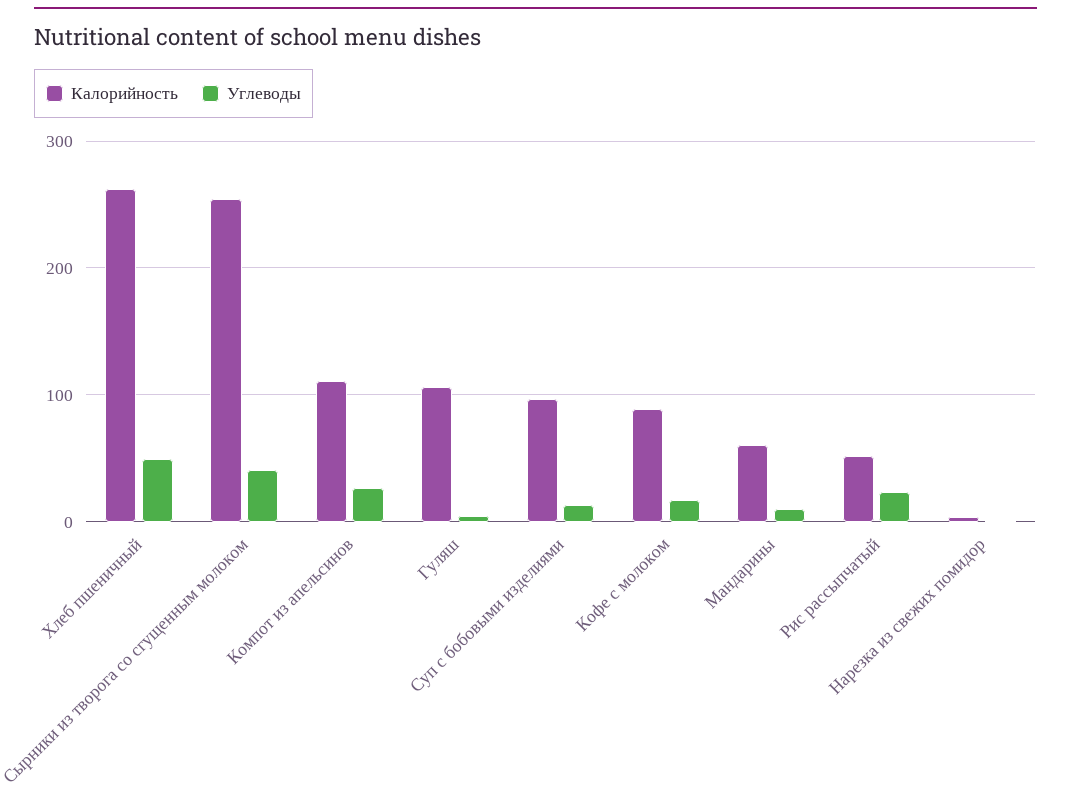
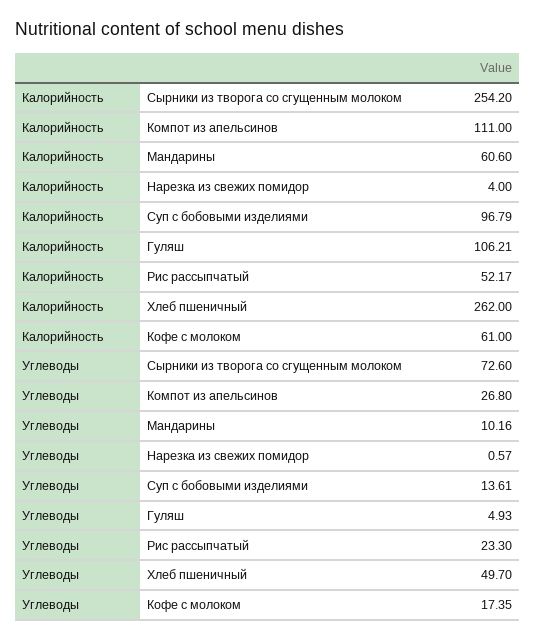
  {
    "Калорийность": {
      "Хлеб пшеничный": 262,
      "Сырники из творога со сгущенным молоком": 254.2,
      "Компот из апельсинов": 111,
      "Гуляш": 106.21,
      "Суп с бобовыми изделиями": 96.79,
-     "Кофе с молоком": 90,
+     "Кофе с молоком": 61,
      "Мандарины": 60.6,
      "Рис рассыпчатый": 52.17,
      "Нарезка из свежих помидор": 4
    },
    "Углеводы": {
      "Хлеб пшеничный": 49.7,
-     "Сырники из творога со сгущенным молоком": 40,
+     "Сырники из творога со сгущенным молоком": 72.6,
      "Компот из апельсинов": 26.8,
      "Гуляш": 4.93,
      "Суп с бобовыми изделиями": 13.61,
      "Кофе с молоком": 17.35,
      "Мандарины": 10.16,
      "Рис рассыпчатый": 23.3,
      "Нарезка из свежих помидор": 0.57
    }
  }

